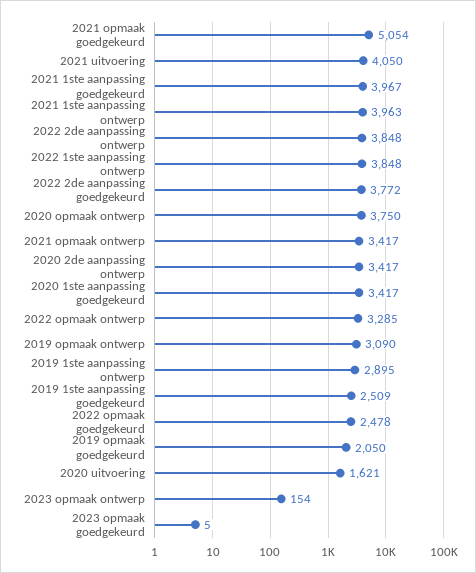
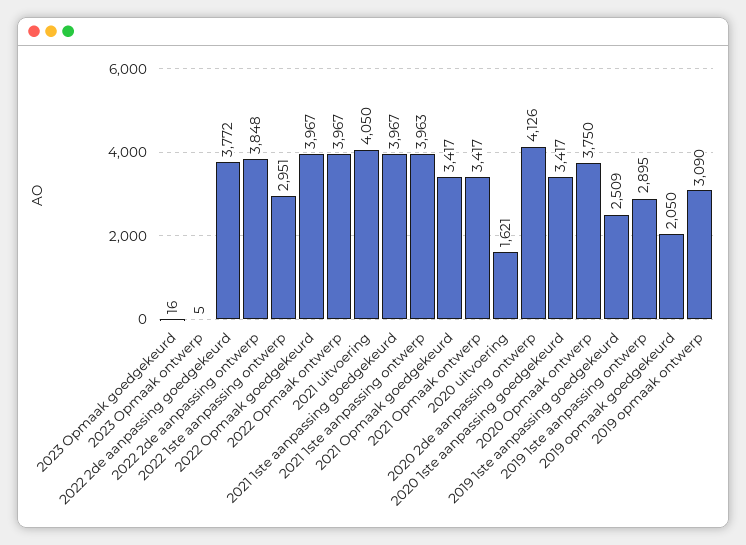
  {
-   "2021 opmaak goedgekeurd": 5054,
+   "2021 opmaak goedgekeurd": 3417,
    "2021 uitvoering": 4050,
    "2021 1ste aanpassing goedgekeurd": 3967,
    "2021 1ste aanpassing ontwerp": 3963,
    "2022 2de aanpassing ontwerp": 3848,
-   "2022 1ste aanpassing ontwerp": 3848,
+   "2022 1ste aanpassing ontwerp": 2951,
    "2022 2de aanpassing goedgekeurd": 3772,
    "2020 opmaak ontwerp": 3750,
    "2021 opmaak ontwerp": 3417,
-   "2020 2de aanpassing ontwerp": 3417,
+   "2020 2de aanpassing ontwerp": 4126,
    "2020 1ste aanpassing goedgekeurd": 3417,
-   "2022 opmaak ontwerp": 3285,
+   "2022 opmaak ontwerp": 3967,
    "2019 opmaak ontwerp": 3090,
    "2019 1ste aanpassing ontwerp": 2895,
    "2019 1ste aanpassing goedgekeurd": 2509,
-   "2022 opmaak goedgekeurd": 2478,
+   "2022 opmaak goedgekeurd": 3967,
    "2019 opmaak goedgekeurd": 2050,
    "2020 uitvoering": 1621,
-   "2023 opmaak ontwerp": 154,
+   "2023 opmaak ontwerp": 5,
-   "2023 opmaak goedgekeurd": 5
+   "2023 opmaak goedgekeurd": 16
  }

